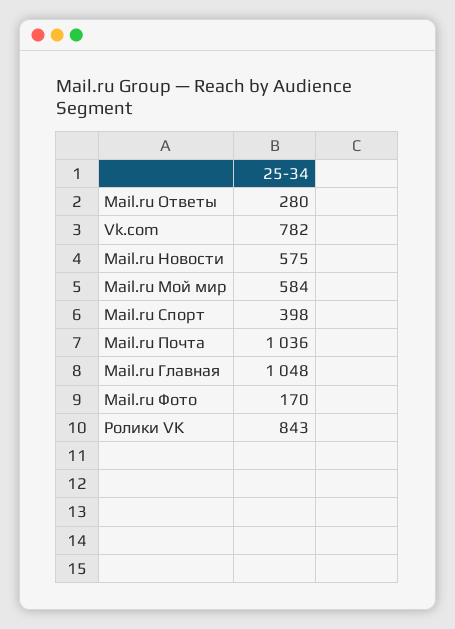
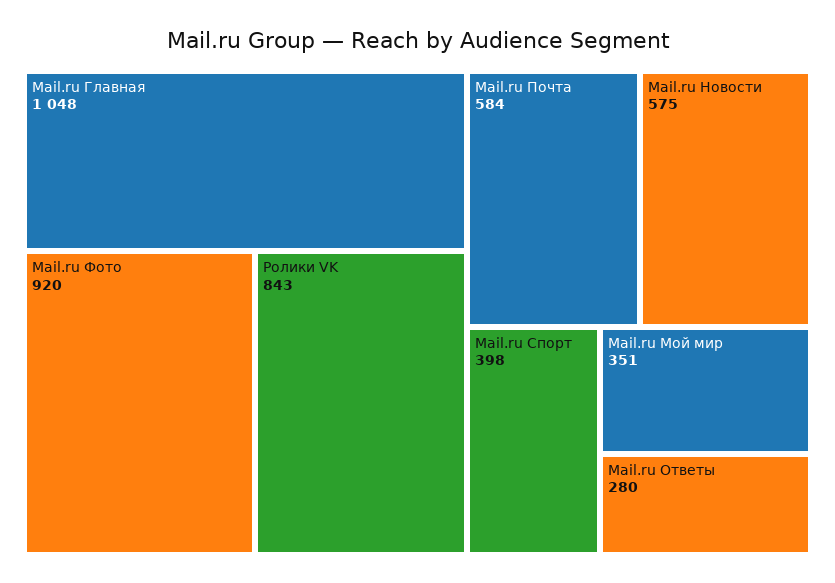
  {
    "Mail.ru Ответы": 280,
-   "Vk.com": 782,
    "Mail.ru Новости": 575,
-   "Mail.ru Мой мир": 584,
+   "Mail.ru Мой мир": 351,
    "Mail.ru Спорт": 398,
-   "Mail.ru Почта": 1036,
+   "Mail.ru Почта": 584,
    "Mail.ru Главная": 1048,
-   "Mail.ru Фото": 170,
+   "Mail.ru Фото": 920,
    "Ролики VK": 843
  }

